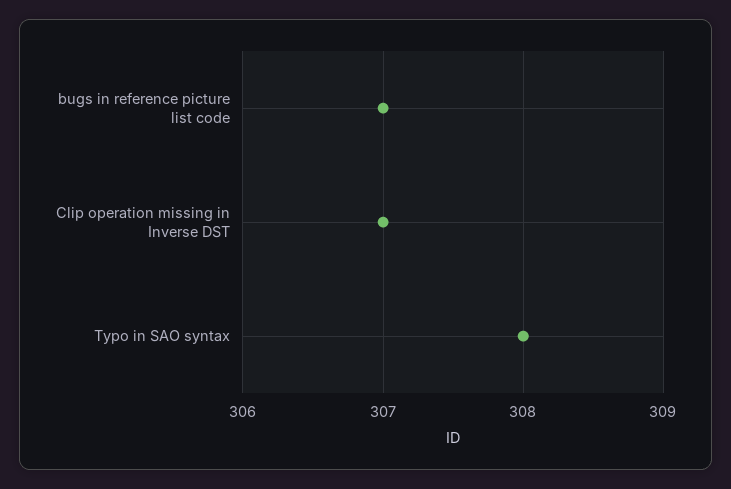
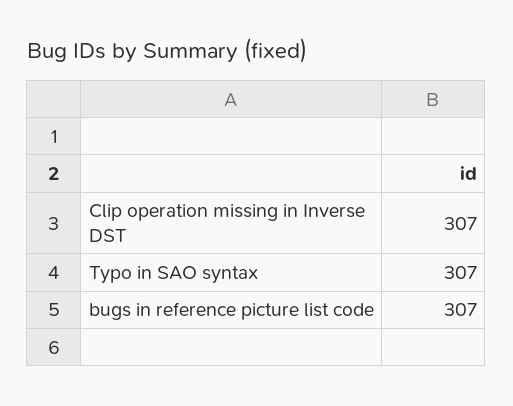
  {
    "bugs in reference picture list code": 307,
    "Clip operation missing in Inverse DST": 307,
-   "Typo in SAO syntax": 308
+   "Typo in SAO syntax": 307
  }

